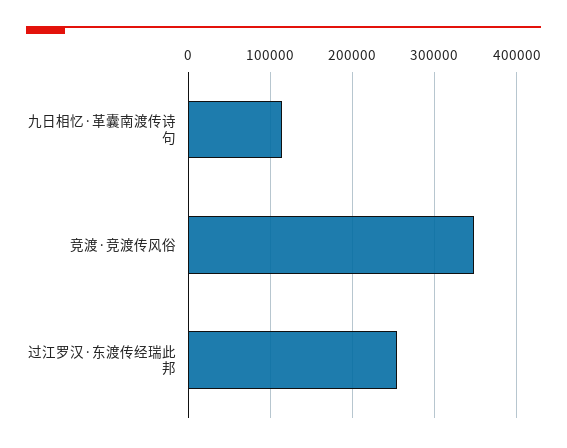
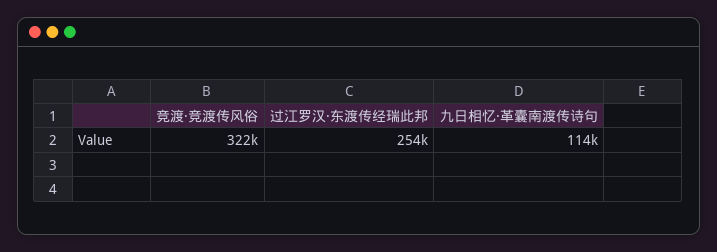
  {
    "九日相忆·革囊南渡传诗句": 114000,
-   "竞渡·竞渡传风俗": 350000,
+   "竞渡·竞渡传风俗": 322000,
    "过江罗汉·东渡传经瑞此邦": 254000
  }

